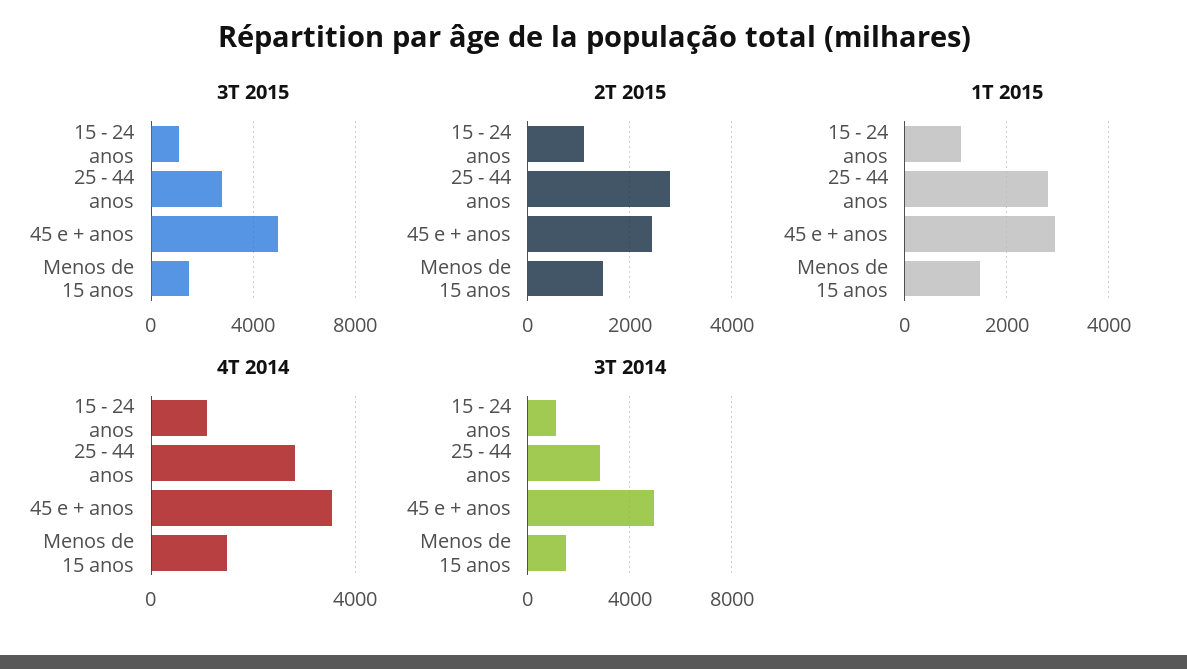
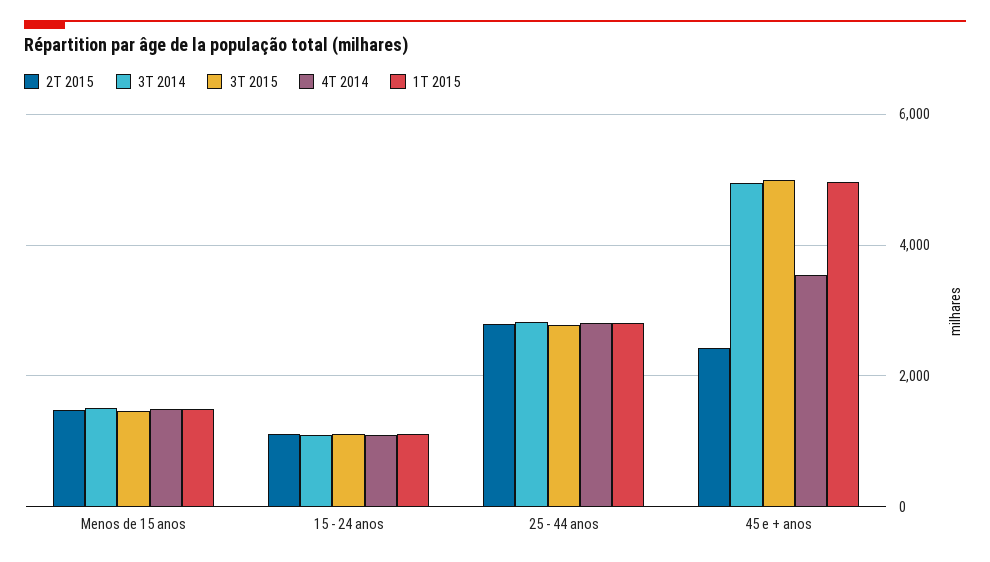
  {
    "3T 2015": {
      "15 - 24 anos": 1200,
      "25 - 44 anos": 2800,
      "45 e + anos": 5000,
      "Menos de 15 anos": 1400
    },
    "2T 2015": {
      "15 - 24 anos": 1200,
      "25 - 44 anos": 2800,
      "45 e + anos": 2400,
      "Menos de 15 anos": 1400
    },
    "1T 2015": {
      "15 - 24 anos": 1200,
      "25 - 44 anos": 2800,
-     "45 e + anos": 3000,
+     "45 e + anos": 5000,
      "Menos de 15 anos": 1400
    },
    "4T 2014": {
      "15 - 24 anos": 1000,
      "25 - 44 anos": 2800,
      "45 e + anos": 3600,
      "Menos de 15 anos": 1400
    },
    "3T 2014": {
      "15 - 24 anos": 1200,
      "25 - 44 anos": 2800,
      "45 e + anos": 5000,
      "Menos de 15 anos": 1400
    }
  }

